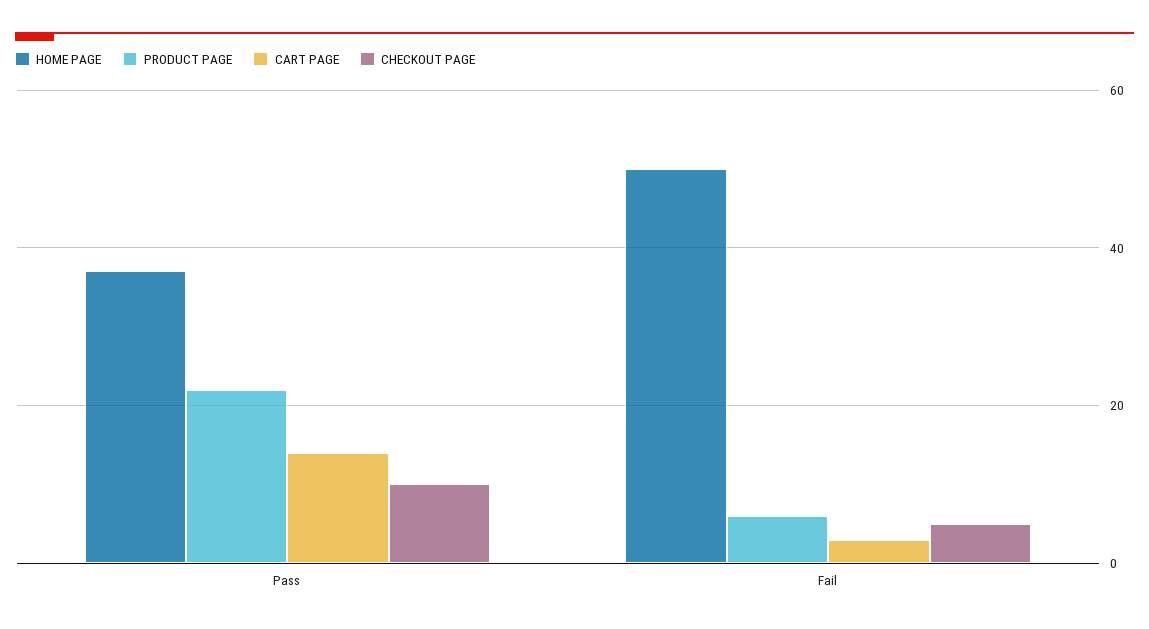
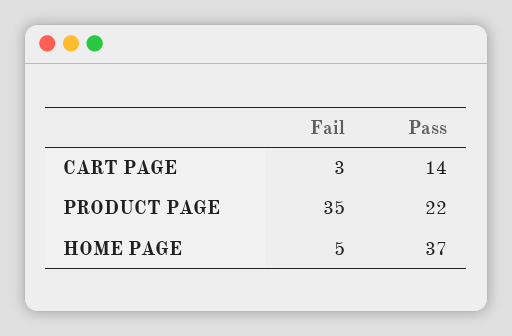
  {
    "HOME PAGE": {
      "Pass": 37,
-     "Fail": 50
+     "Fail": 5
    },
    "PRODUCT PAGE": {
      "Pass": 22,
-     "Fail": 5
+     "Fail": 35
    },
    "CART PAGE": {
      "Pass": 14,
      "Fail": 3
-   },
+   }
-   "CHECKOUT PAGE": {
-     "Pass": 10,
-     "Fail": 5
-   }
  }

